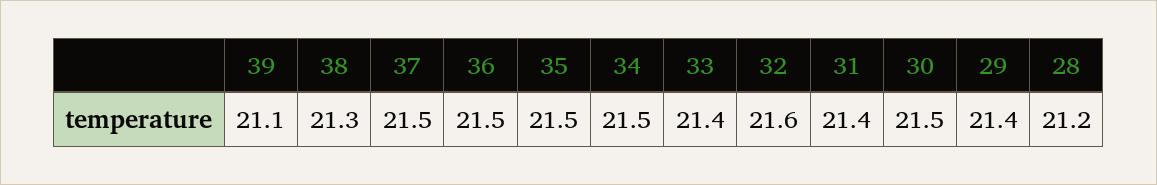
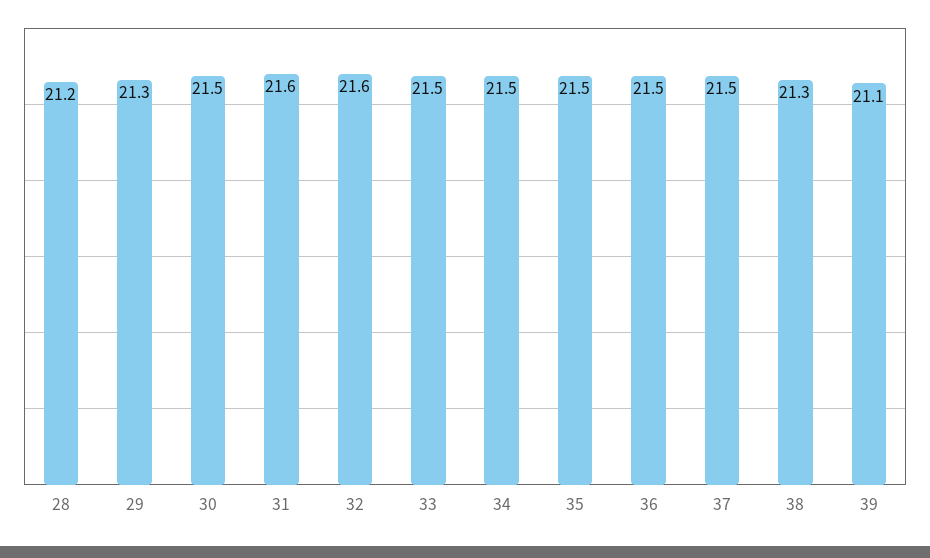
  {
    "39": 21.1,
    "38": 21.3,
    "37": 21.5,
    "36": 21.5,
    "35": 21.5,
    "34": 21.5,
-   "33": 21.4,
+   "33": 21.5,
    "32": 21.6,
-   "31": 21.4,
+   "31": 21.6,
    "30": 21.5,
-   "29": 21.4,
+   "29": 21.3,
    "28": 21.2
  }

